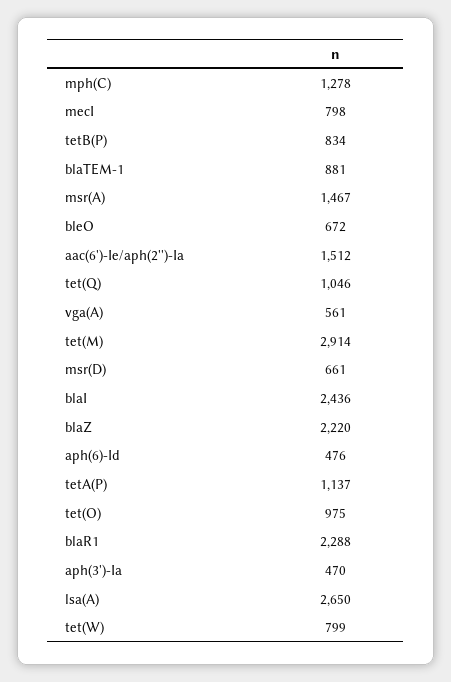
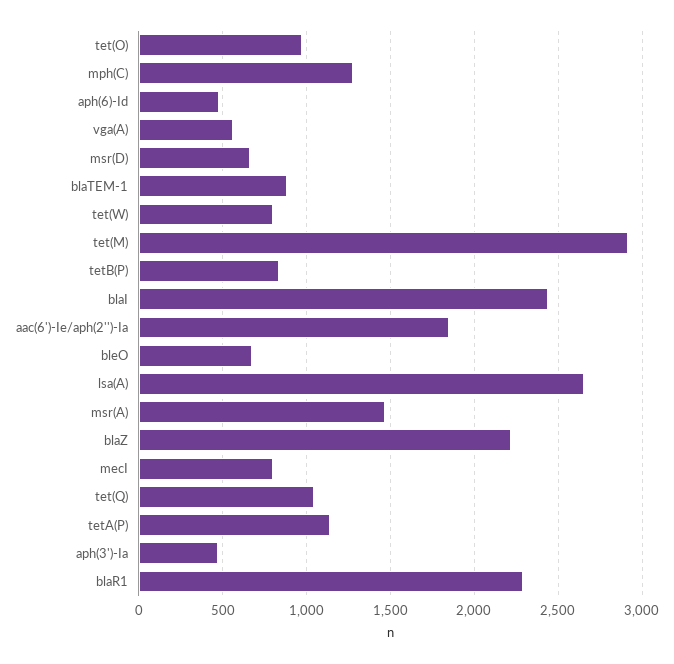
  {
    "mph(C)": 1278,
    "mecI": 798,
    "tetB(P)": 834,
    "blaTEM-1": 881,
    "msr(A)": 1467,
    "bleO": 672,
-   "aac(6')-Ie/aph(2'')-Ia": 1512,
+   "aac(6')-Ie/aph(2'')-Ia": 1850,
    "tet(Q)": 1046,
    "vga(A)": 561,
    "tet(M)": 2914,
    "msr(D)": 661,
    "blaI": 2436,
    "blaZ": 2220,
    "aph(6)-Id": 476,
    "tetA(P)": 1137,
    "tet(O)": 975,
    "blaR1": 2288,
    "aph(3')-Ia": 470,
    "lsa(A)": 2650,
    "tet(W)": 799
  }

